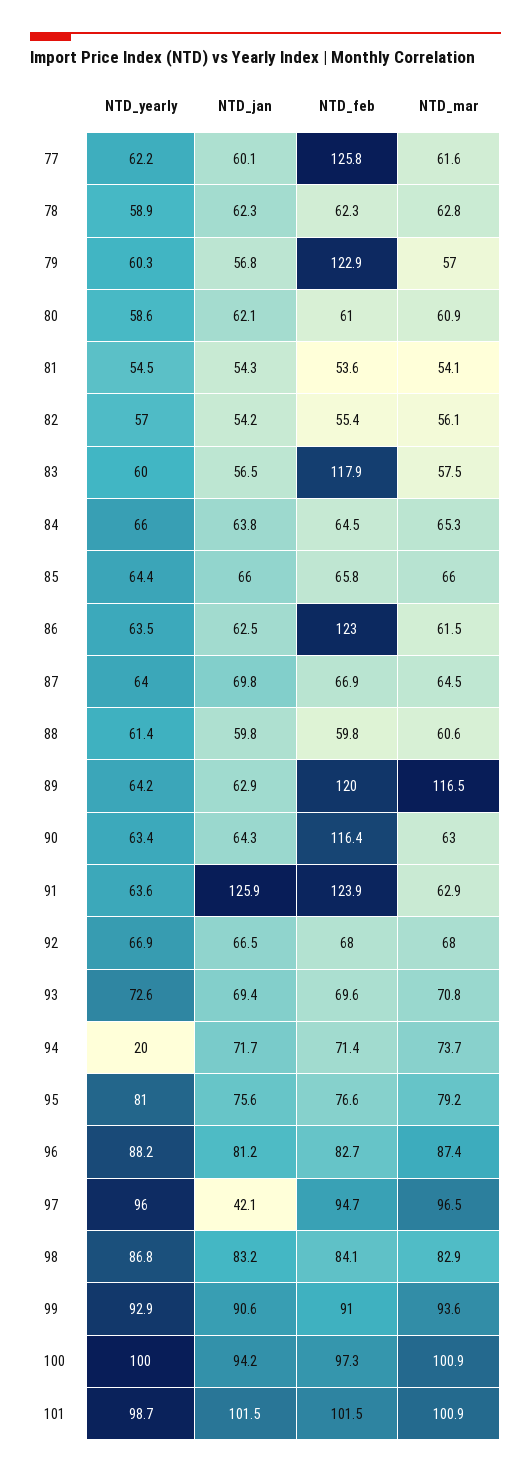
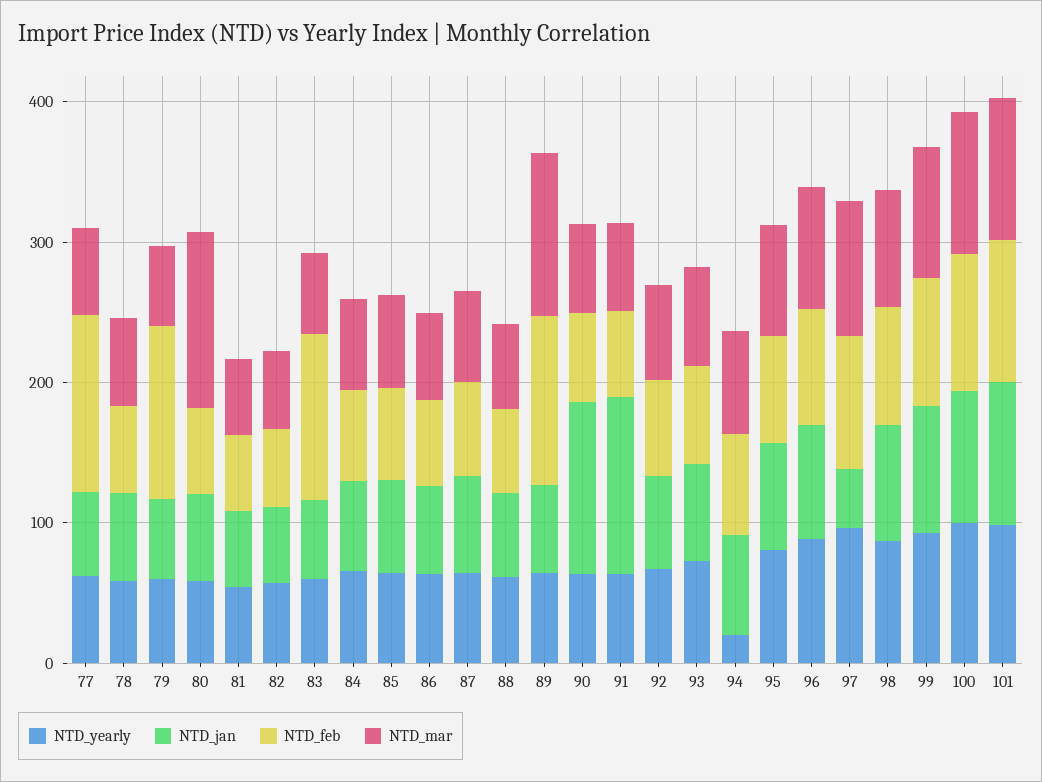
  {
    "NTD_yearly": {
      "77": 62.2,
      "78": 58.9,
      "79": 60.3,
      "80": 58.6,
      "81": 54.5,
      "82": 57,
      "83": 60,
      "84": 66,
      "85": 64.4,
      "86": 63.5,
      "87": 64,
      "88": 61.4,
      "89": 64.2,
      "90": 63.4,
      "91": 63.6,
      "92": 66.9,
      "93": 72.6,
      "94": 20,
      "95": 81,
      "96": 88.2,
      "97": 96,
      "98": 86.8,
      "99": 92.9,
      "100": 100,
      "101": 98.7
    },
    "NTD_jan": {
      "77": 60.1,
      "78": 62.3,
      "79": 56.8,
      "80": 62.1,
      "81": 54.3,
      "82": 54.2,
      "83": 56.5,
      "84": 63.8,
      "85": 66,
      "86": 62.5,
      "87": 69.8,
      "88": 59.8,
      "89": 62.9,
-     "90": 64.3,
+     "90": 120,
      "91": 125.9,
      "92": 66.5,
      "93": 69.4,
      "94": 71.7,
      "95": 75.6,
      "96": 81.2,
      "97": 42.1,
      "98": 83.2,
      "99": 90.6,
      "100": 94.2,
      "101": 101.5
    },
    "NTD_feb": {
      "77": 125.8,
      "78": 62.3,
      "79": 122.9,
      "80": 61,
      "81": 53.6,
      "82": 55.4,
      "83": 117.9,
      "84": 64.5,
      "85": 65.8,
-     "86": 123,
+     "86": 60,
      "87": 66.9,
      "88": 59.8,
      "89": 120,
-     "90": 116.4,
+     "90": 60,
-     "91": 123.9,
+     "91": 60,
      "92": 68,
      "93": 69.6,
      "94": 71.4,
      "95": 76.6,
      "96": 82.7,
      "97": 94.7,
      "98": 84.1,
      "99": 91,
      "100": 97.3,
      "101": 101.5
    },
    "NTD_mar": {
      "77": 61.6,
      "78": 62.8,
      "79": 57,
-     "80": 60.9,
+     "80": 120,
      "81": 54.1,
      "82": 56.1,
      "83": 57.5,
      "84": 65.3,
      "85": 66,
      "86": 61.5,
      "87": 64.5,
      "88": 60.6,
      "89": 116.5,
      "90": 63,
      "91": 62.9,
      "92": 68,
      "93": 70.8,
      "94": 73.7,
      "95": 79.2,
      "96": 87.4,
      "97": 96.5,
      "98": 82.9,
      "99": 93.6,
      "100": 100.9,
      "101": 100.9
    }
  }

